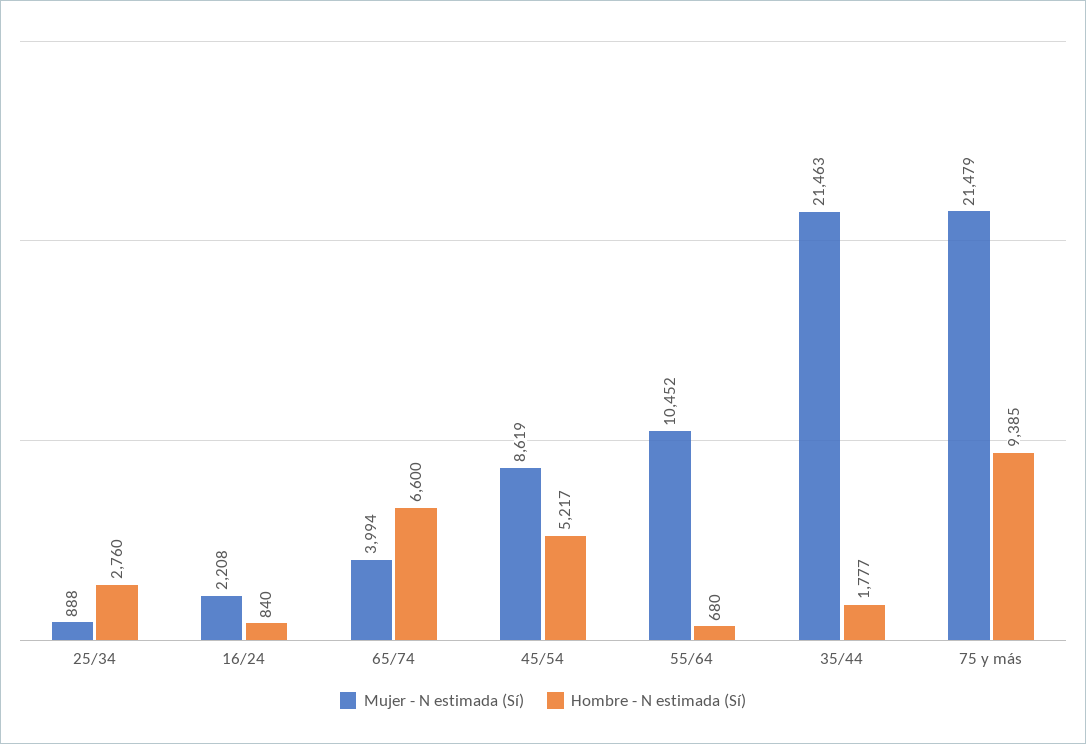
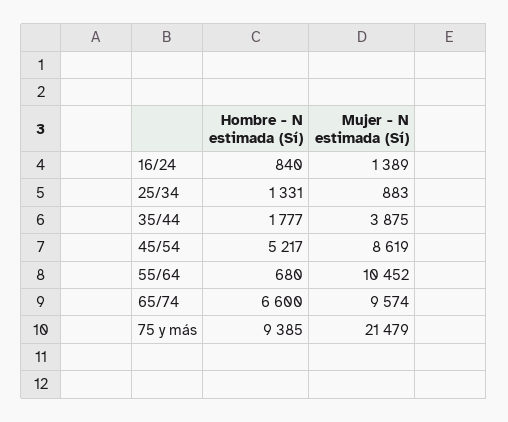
  {
    "Mujer - N estimada (Sí)": {
-     "25/34": 888,
+     "25/34": 883,
-     "16/24": 2208,
+     "16/24": 1389,
-     "65/74": 3994,
+     "65/74": 9574,
      "45/54": 8619,
      "55/64": 10452,
-     "35/44": 21463,
+     "35/44": 3875,
      "75 y más": 21479
    },
    "Hombre - N estimada (Sí)": {
-     "25/34": 2760,
+     "25/34": 1331,
      "16/24": 840,
      "65/74": 6600,
      "45/54": 5217,
      "55/64": 680,
      "35/44": 1777,
      "75 y más": 9385
    }
  }

